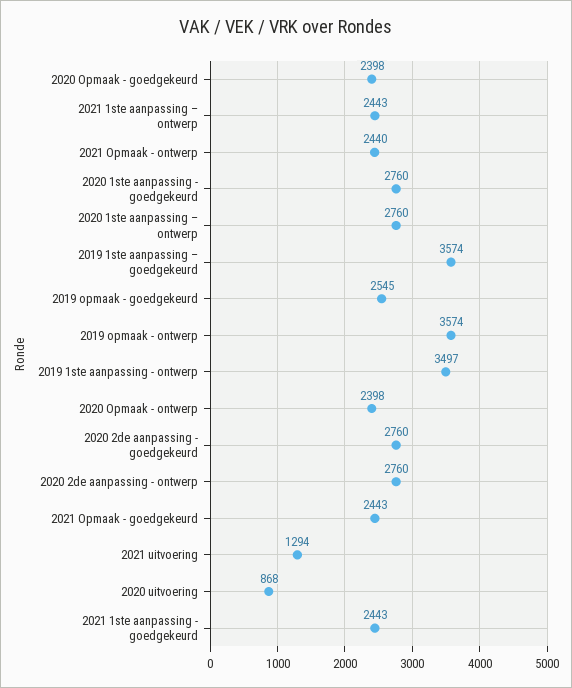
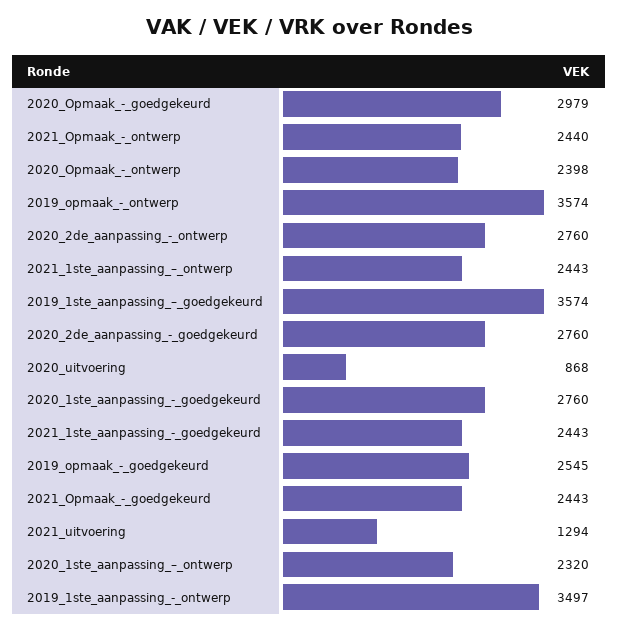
  {
-   "2020 Opmaak - goedgekeurd": 2398,
+   "2020 Opmaak - goedgekeurd": 2979,
    "2021 1ste aanpassing – ontwerp": 2443,
    "2021 Opmaak - ontwerp": 2440,
    "2020 1ste aanpassing - goedgekeurd": 2760,
-   "2020 1ste aanpassing – ontwerp": 2760,
+   "2020 1ste aanpassing – ontwerp": 2320,
    "2019 1ste aanpassing – goedgekeurd": 3574,
    "2019 opmaak - goedgekeurd": 2545,
    "2019 opmaak - ontwerp": 3574,
    "2019 1ste aanpassing - ontwerp": 3497,
    "2020 Opmaak - ontwerp": 2398,
    "2020 2de aanpassing - goedgekeurd": 2760,
    "2020 2de aanpassing - ontwerp": 2760,
    "2021 Opmaak - goedgekeurd": 2443,
    "2021 uitvoering": 1294,
    "2020 uitvoering": 868,
    "2021 1ste aanpassing - goedgekeurd": 2443
  }

